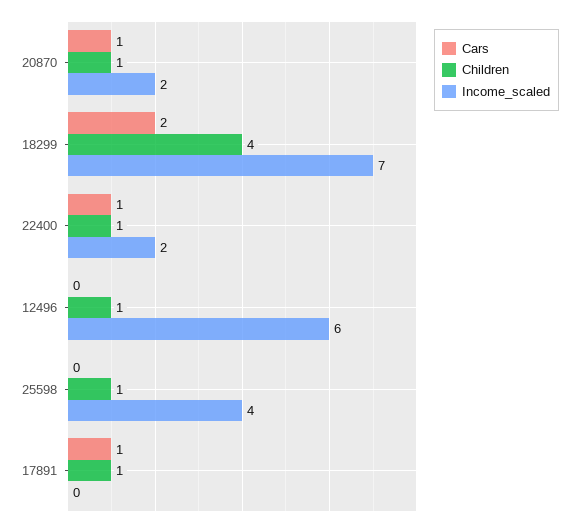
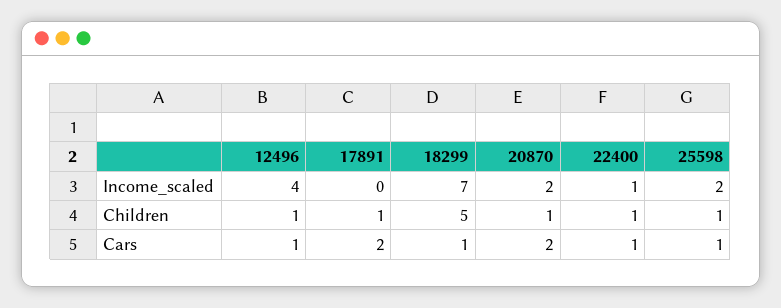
  {
    "Cars": {
-     "20870": 1,
+     "20870": 2,
-     "18299": 2,
+     "18299": 1,
      "22400": 1,
-     "12496": 0,
+     "12496": 1,
-     "25598": 0,
+     "25598": 1,
-     "17891": 1
+     "17891": 2
    },
    "Children": {
      "20870": 1,
-     "18299": 4,
+     "18299": 5,
      "22400": 1,
      "12496": 1,
      "25598": 1,
      "17891": 1
    },
    "Income_scaled": {
      "20870": 2,
      "18299": 7,
-     "22400": 2,
+     "22400": 1,
-     "12496": 6,
+     "12496": 4,
-     "25598": 4,
+     "25598": 2,
      "17891": 0
    }
  }

